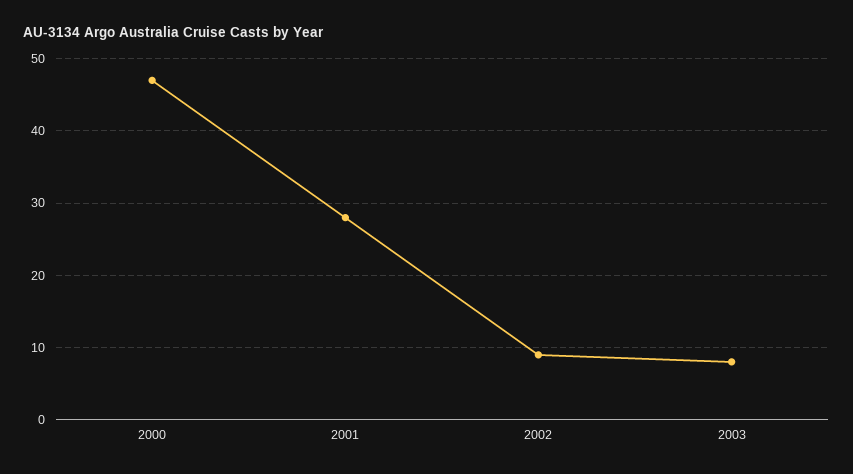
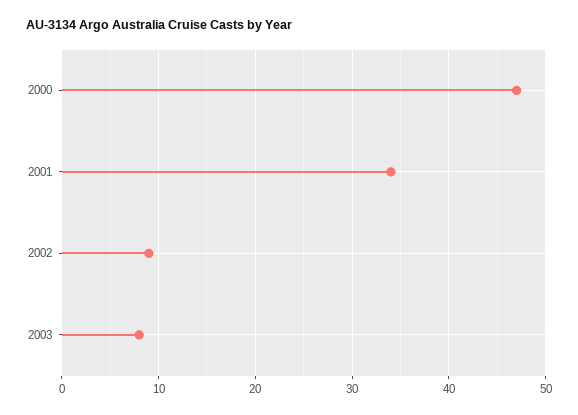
  {
    "2000": 47,
-   "2001": 28,
+   "2001": 34,
    "2002": 9,
    "2003": 8
  }

